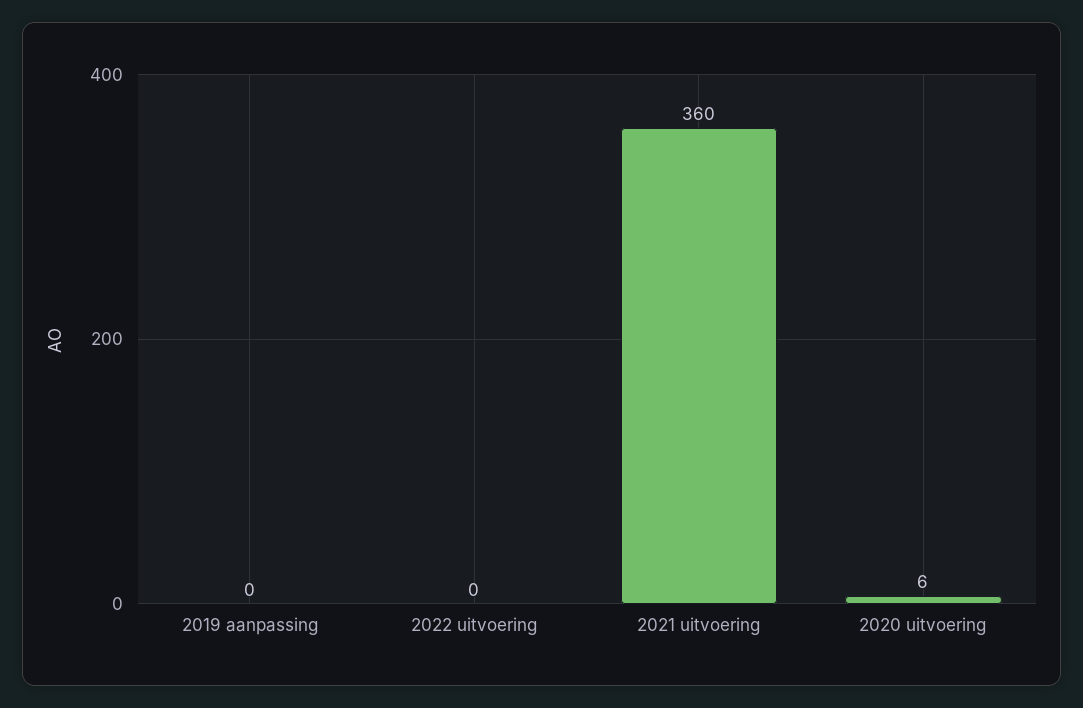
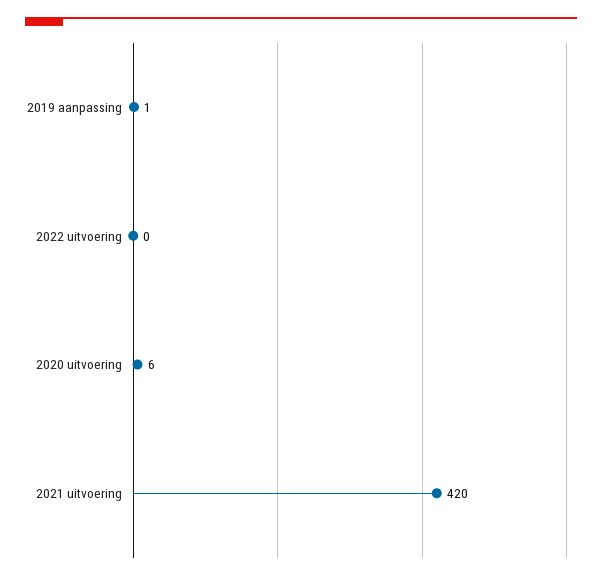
  {
-   "2019 aanpassing": 0,
+   "2019 aanpassing": 1,
    "2022 uitvoering": 0,
-   "2021 uitvoering": 360,
+   "2021 uitvoering": 420,
    "2020 uitvoering": 6
  }

